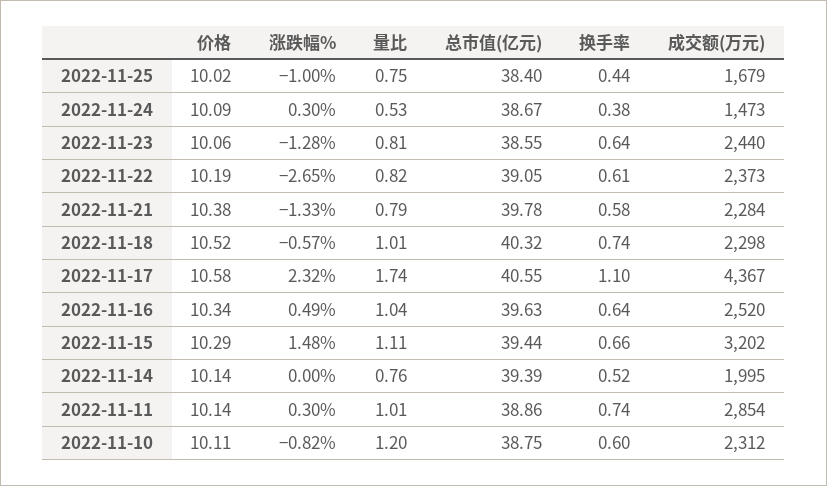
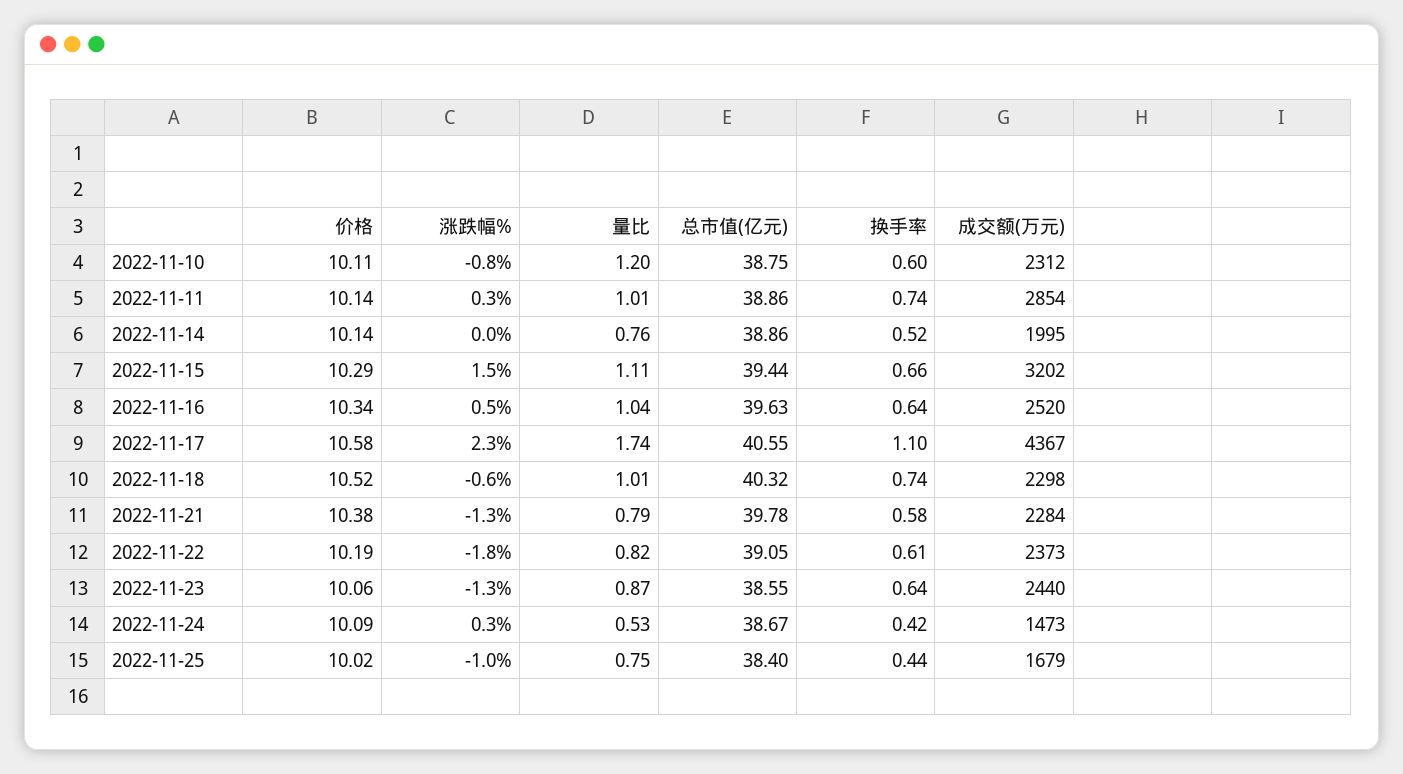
  {
    "价格": {
      "2022-11-25": 10.02,
      "2022-11-24": 10.09,
      "2022-11-23": 10.06,
      "2022-11-22": 10.19,
      "2022-11-21": 10.38,
      "2022-11-18": 10.52,
      "2022-11-17": 10.58,
      "2022-11-16": 10.34,
      "2022-11-15": 10.29,
      "2022-11-14": 10.14,
      "2022-11-11": 10.14,
      "2022-11-10": 10.11
    },
    "涨跌幅%": {
      "2022-11-25": -1,
      "2022-11-24": 0.3,
      "2022-11-23": -1.28,
-     "2022-11-22": -2.65,
+     "2022-11-22": -1.8,
      "2022-11-21": -1.33,
      "2022-11-18": -0.57,
      "2022-11-17": 2.32,
      "2022-11-16": 0.49,
      "2022-11-15": 1.48,
      "2022-11-14": 0,
      "2022-11-11": 0.3,
      "2022-11-10": -0.82
    },
    "量比": {
      "2022-11-25": 0.75,
      "2022-11-24": 0.53,
-     "2022-11-23": 0.81,
+     "2022-11-23": 0.87,
      "2022-11-22": 0.82,
      "2022-11-21": 0.79,
      "2022-11-18": 1.01,
      "2022-11-17": 1.74,
      "2022-11-16": 1.04,
      "2022-11-15": 1.11,
      "2022-11-14": 0.76,
      "2022-11-11": 1.01,
      "2022-11-10": 1.2
    },
    "总市值(亿元)": {
      "2022-11-25": 38.4,
      "2022-11-24": 38.67,
      "2022-11-23": 38.55,
      "2022-11-22": 39.05,
      "2022-11-21": 39.78,
      "2022-11-18": 40.32,
      "2022-11-17": 40.55,
      "2022-11-16": 39.63,
      "2022-11-15": 39.44,
-     "2022-11-14": 39.39,
+     "2022-11-14": 38.86,
      "2022-11-11": 38.86,
      "2022-11-10": 38.75
    },
    "换手率": {
      "2022-11-25": 0.44,
-     "2022-11-24": 0.38,
+     "2022-11-24": 0.42,
      "2022-11-23": 0.64,
      "2022-11-22": 0.61,
      "2022-11-21": 0.58,
      "2022-11-18": 0.74,
      "2022-11-17": 1.1,
      "2022-11-16": 0.64,
      "2022-11-15": 0.66,
      "2022-11-14": 0.52,
      "2022-11-11": 0.74,
      "2022-11-10": 0.6
    },
    "成交额(万元)": {
      "2022-11-25": 1679,
      "2022-11-24": 1473,
      "2022-11-23": 2440,
      "2022-11-22": 2373,
      "2022-11-21": 2284,
      "2022-11-18": 2298,
      "2022-11-17": 4367,
      "2022-11-16": 2520,
      "2022-11-15": 3202,
      "2022-11-14": 1995,
      "2022-11-11": 2854,
      "2022-11-10": 2312
    }
  }

